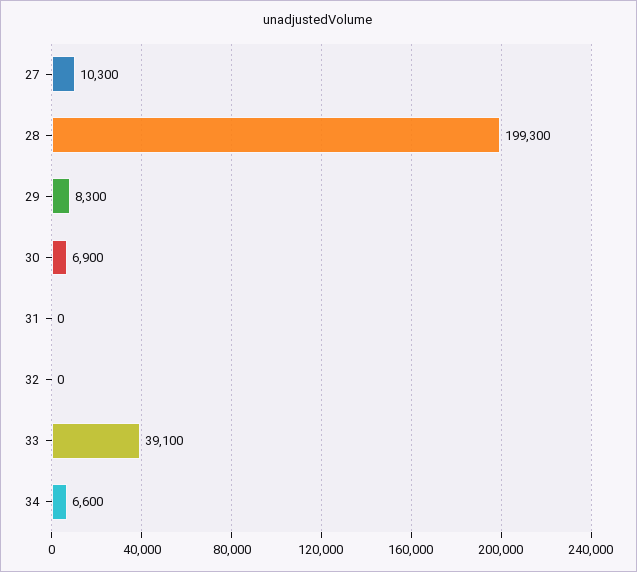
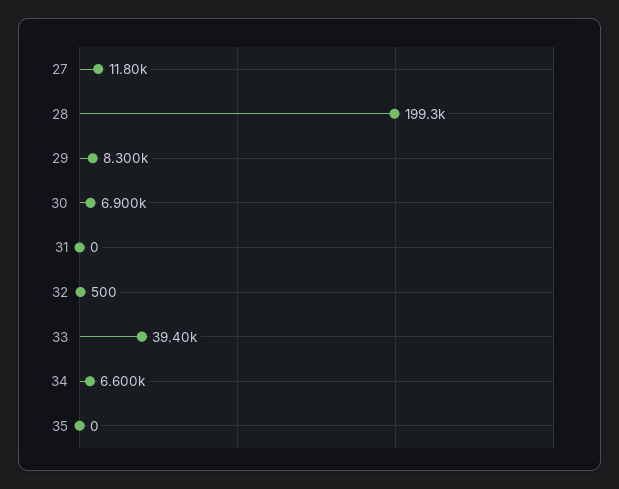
  {
-   "27": 10300,
+   "27": 11800,
    "28": 199300,
    "29": 8300,
    "30": 6900,
    "31": 0,
-   "32": 0,
+   "32": 500,
-   "33": 39100,
+   "33": 39400,
-   "34": 6600
+   "34": 6600,
+   "35": 0
  }

